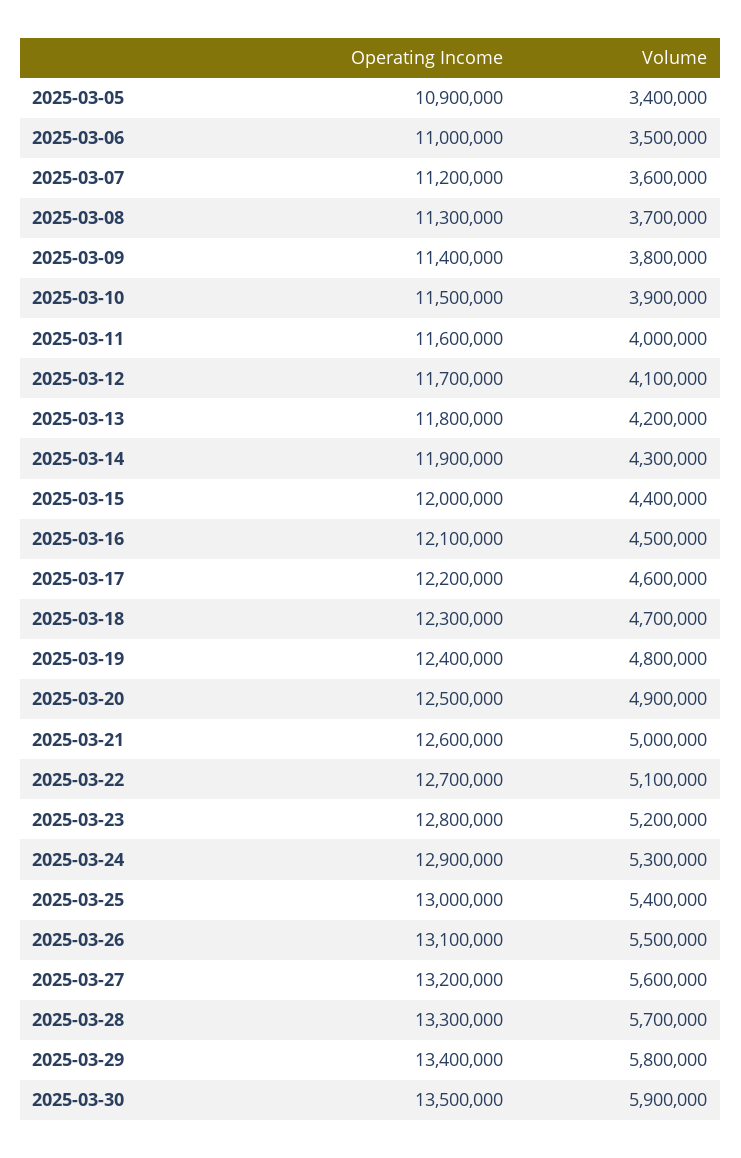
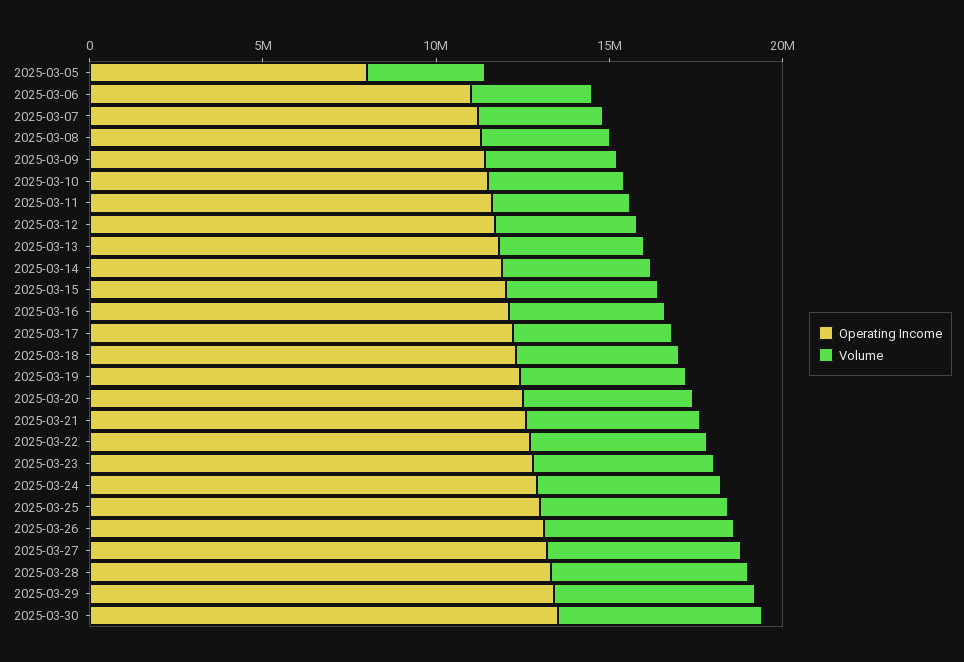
  {
    "Operating Income": {
-     "2025-03-05": 10900000,
+     "2025-03-05": 8000000,
      "2025-03-06": 11000000,
      "2025-03-07": 11200000,
      "2025-03-08": 11300000,
      "2025-03-09": 11400000,
      "2025-03-10": 11500000,
      "2025-03-11": 11600000,
      "2025-03-12": 11700000,
      "2025-03-13": 11800000,
      "2025-03-14": 11900000,
      "2025-03-15": 12000000,
      "2025-03-16": 12100000,
      "2025-03-17": 12200000,
      "2025-03-18": 12300000,
      "2025-03-19": 12400000,
      "2025-03-20": 12500000,
      "2025-03-21": 12600000,
      "2025-03-22": 12700000,
      "2025-03-23": 12800000,
      "2025-03-24": 12900000,
      "2025-03-25": 13000000,
      "2025-03-26": 13100000,
      "2025-03-27": 13200000,
      "2025-03-28": 13300000,
      "2025-03-29": 13400000,
      "2025-03-30": 13500000
    },
    "Volume": {
      "2025-03-05": 3400000,
      "2025-03-06": 3500000,
      "2025-03-07": 3600000,
      "2025-03-08": 3700000,
      "2025-03-09": 3800000,
      "2025-03-10": 3900000,
      "2025-03-11": 4000000,
      "2025-03-12": 4100000,
      "2025-03-13": 4200000,
      "2025-03-14": 4300000,
      "2025-03-15": 4400000,
      "2025-03-16": 4500000,
      "2025-03-17": 4600000,
      "2025-03-18": 4700000,
      "2025-03-19": 4800000,
      "2025-03-20": 4900000,
      "2025-03-21": 5000000,
      "2025-03-22": 5100000,
      "2025-03-23": 5200000,
      "2025-03-24": 5300000,
      "2025-03-25": 5400000,
      "2025-03-26": 5500000,
      "2025-03-27": 5600000,
      "2025-03-28": 5700000,
      "2025-03-29": 5800000,
      "2025-03-30": 5900000
    }
  }

